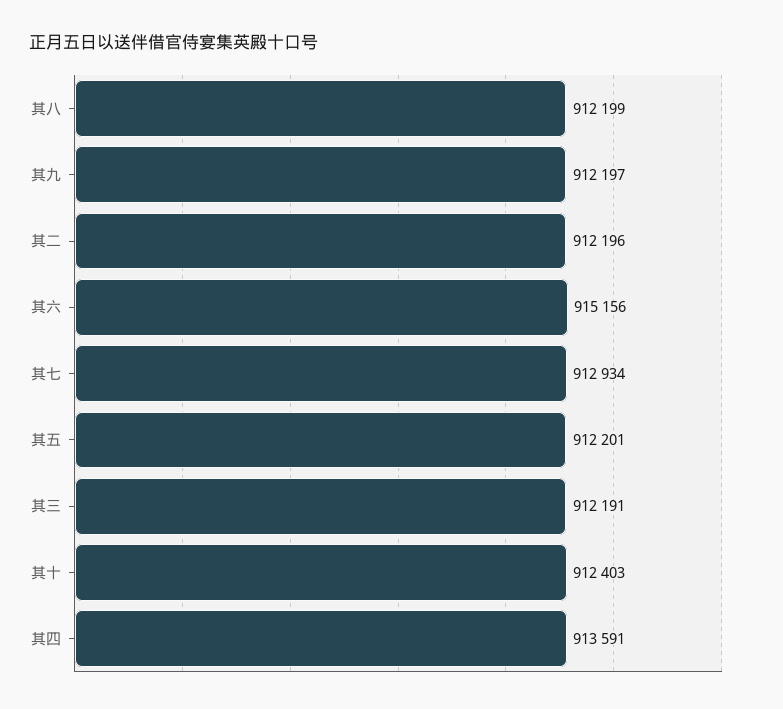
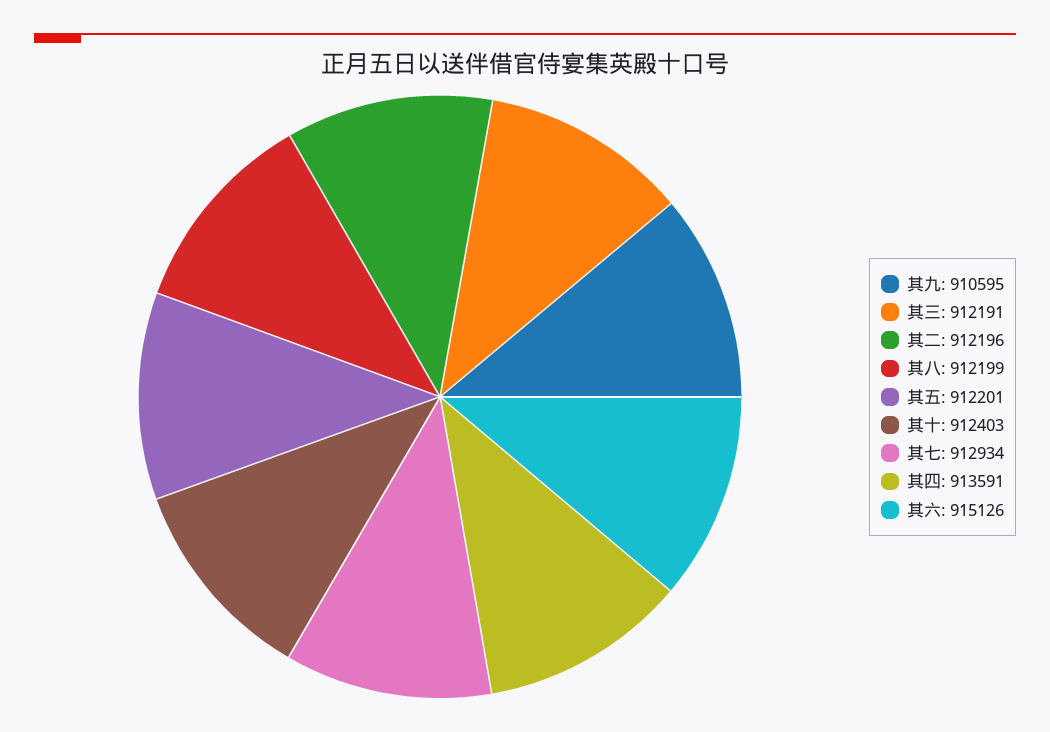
  {
    "其八": 912199,
-   "其九": 912197,
+   "其九": 910595,
    "其二": 912196,
-   "其六": 915156,
+   "其六": 915126,
    "其七": 912934,
    "其五": 912201,
    "其三": 912191,
    "其十": 912403,
    "其四": 913591
  }

